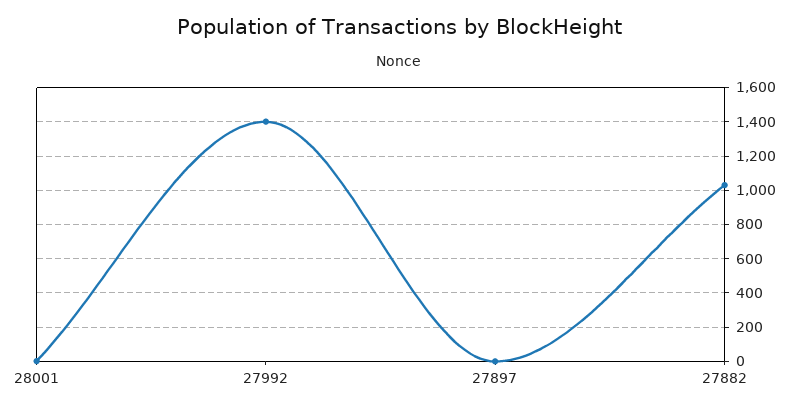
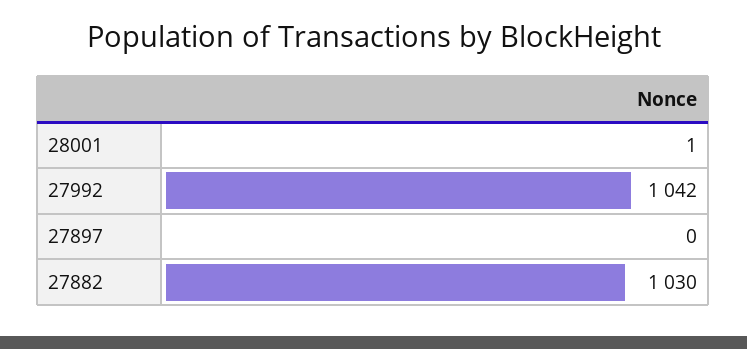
  {
    "28001": 1,
-   "27992": 1400,
+   "27992": 1042,
    "27897": 0,
    "27882": 1030
  }

